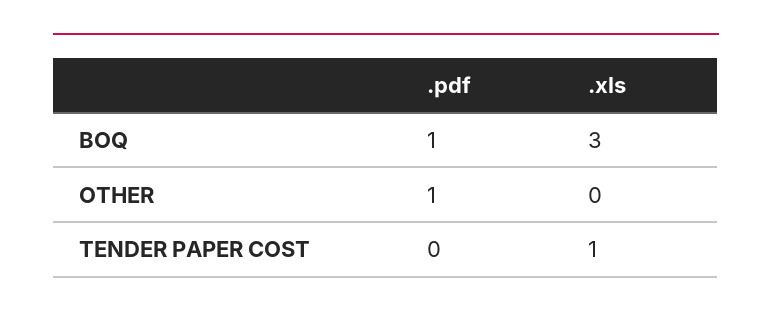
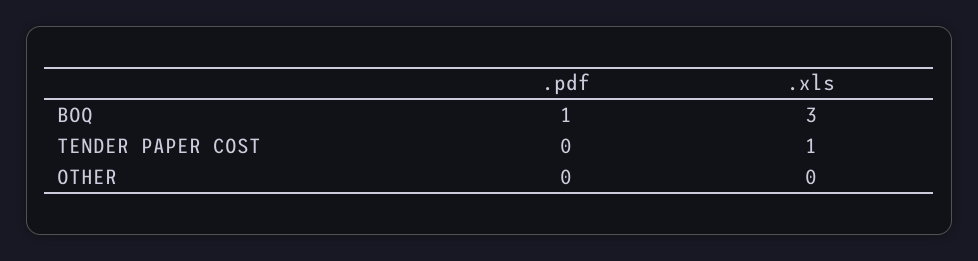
  {
    ".pdf": {
      "BOQ": 1,
-     "OTHER": 1,
+     "OTHER": 0,
      "TENDER PAPER COST": 0
    },
    ".xls": {
      "BOQ": 3,
      "OTHER": 0,
      "TENDER PAPER COST": 1
    }
  }

